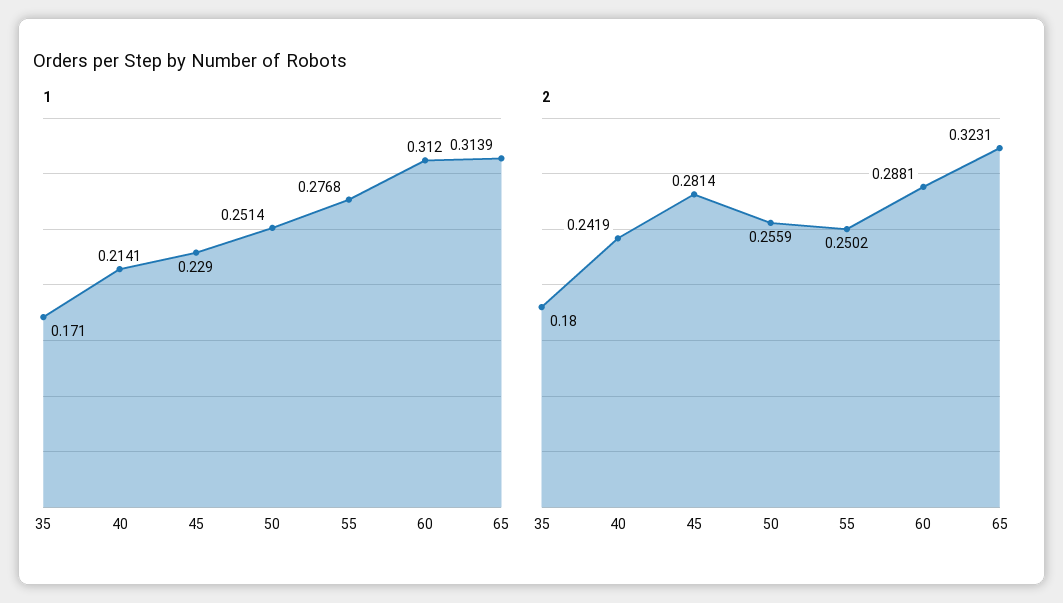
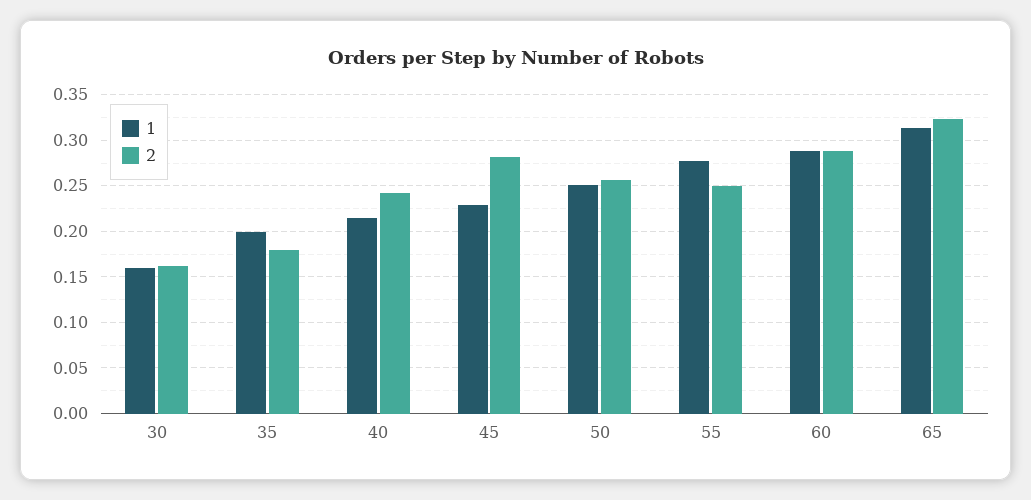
  {
    "1": {
-     "35": 0.171,
+     "35": 0.2,
      "40": 0.2141,
      "45": 0.229,
      "50": 0.2514,
      "55": 0.2768,
-     "60": 0.312,
+     "60": 0.29,
-     "65": 0.3139
+     "65": 0.3139,
+     "30": 0.16
    },
    "2": {
      "35": 0.18,
      "40": 0.2419,
      "45": 0.2814,
      "50": 0.2559,
      "55": 0.2502,
      "60": 0.2881,
-     "65": 0.3231
+     "65": 0.3231,
+     "30": 0.16
    }
  }

